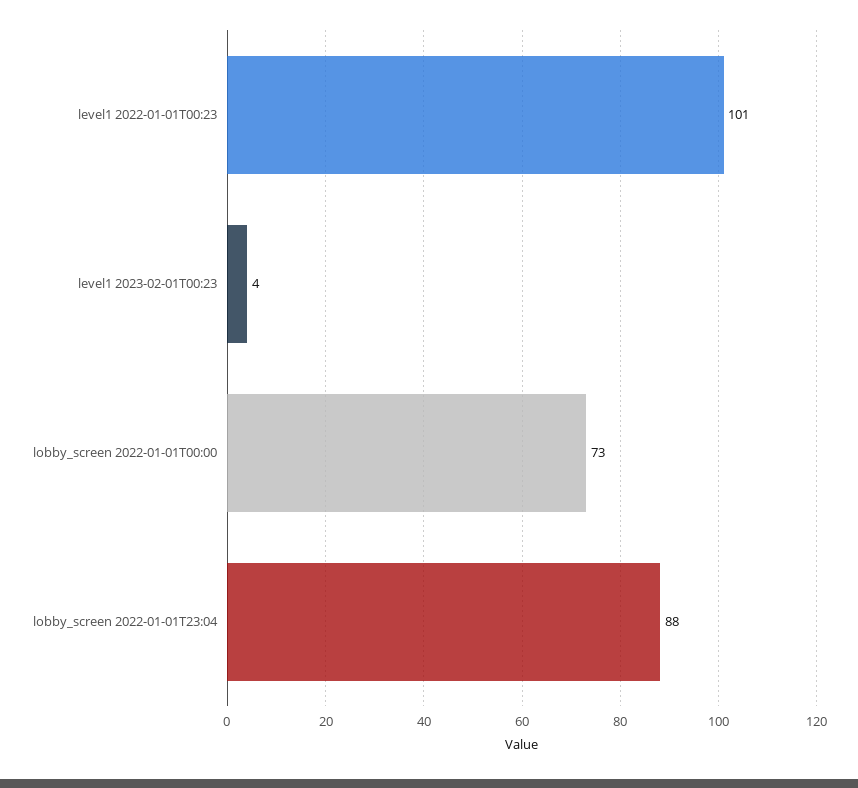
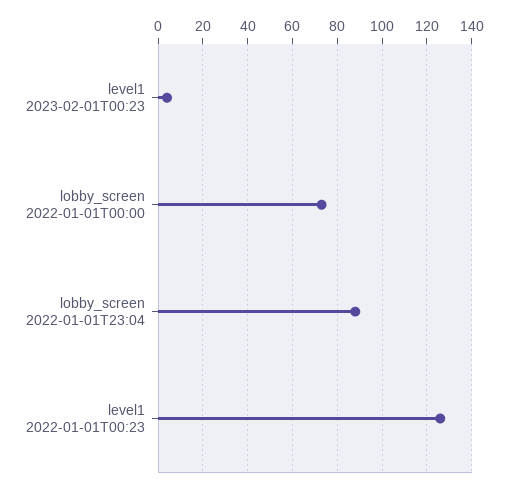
  {
-   "level1 2022-01-01T00:23": 101,
+   "level1 2022-01-01T00:23": 125,
    "level1 2023-02-01T00:23": 4,
    "lobby_screen 2022-01-01T00:00": 73,
    "lobby_screen 2022-01-01T23:04": 88
  }

